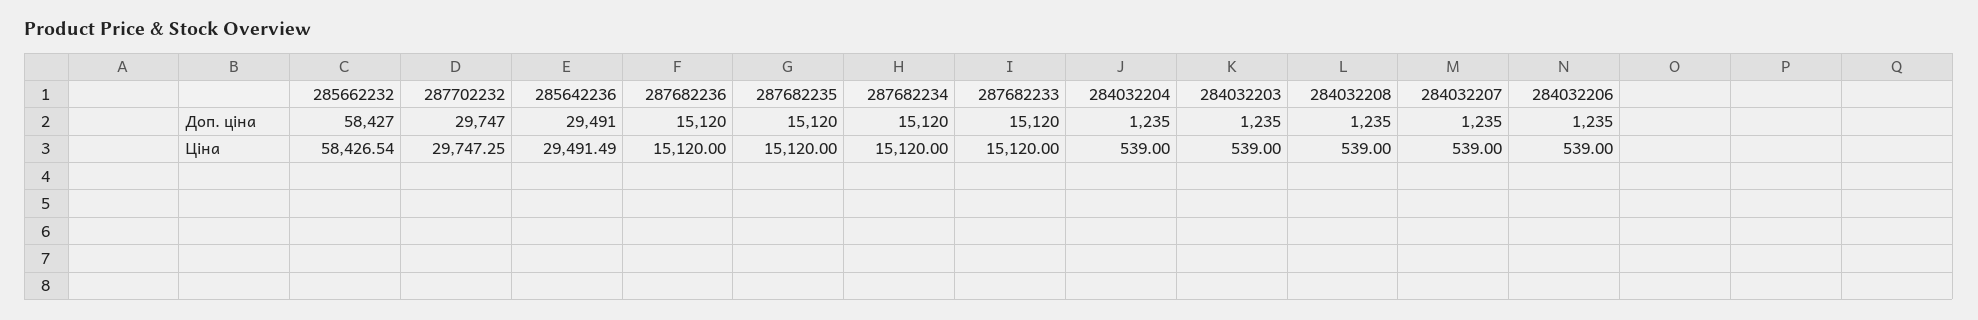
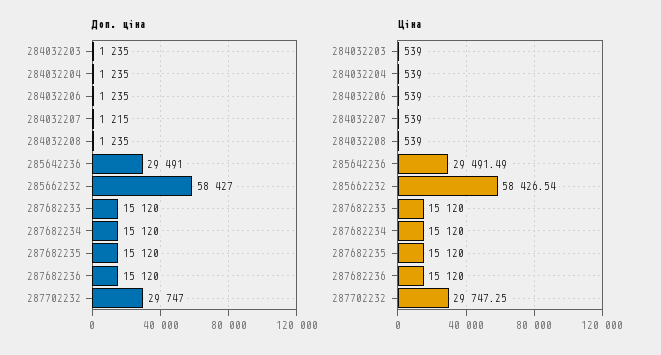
  {
    "Доп. ціна": {
      "285662232": 58427,
      "287702232": 29747,
      "285642236": 29491,
      "287682236": 15120,
      "287682235": 15120,
      "287682234": 15120,
      "287682233": 15120,
      "284032204": 1235,
      "284032203": 1235,
      "284032208": 1235,
-     "284032207": 1235,
+     "284032207": 1215,
      "284032206": 1235
    },
    "Ціна": {
      "285662232": 58426.54,
      "287702232": 29747.25,
      "285642236": 29491.49,
      "287682236": 15120,
      "287682235": 15120,
      "287682234": 15120,
      "287682233": 15120,
      "284032204": 539,
      "284032203": 539,
      "284032208": 539,
      "284032207": 539,
      "284032206": 539
    }
  }

